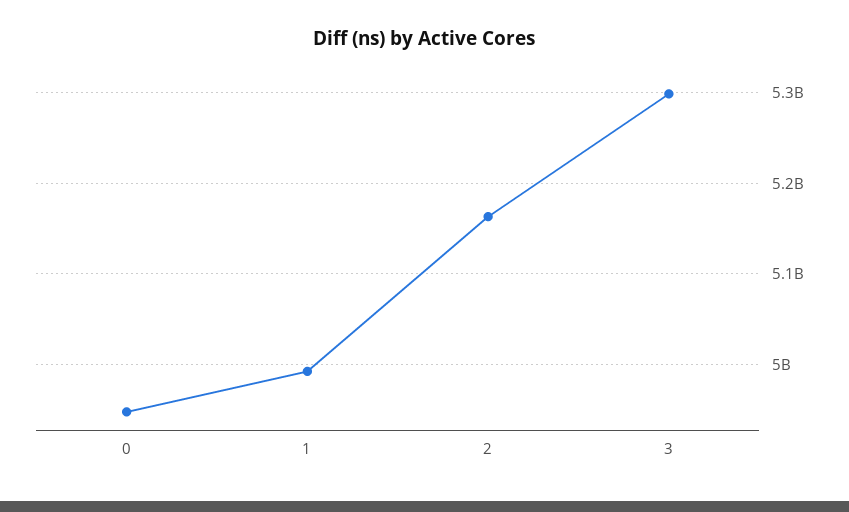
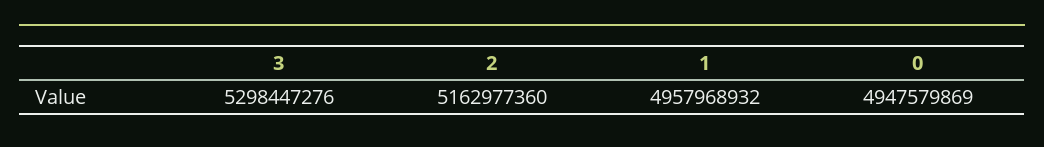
  {
    "0": 4947579869,
-   "1": 4990000000,
+   "1": 4957968932,
    "2": 5162977360,
    "3": 5298447276
  }

